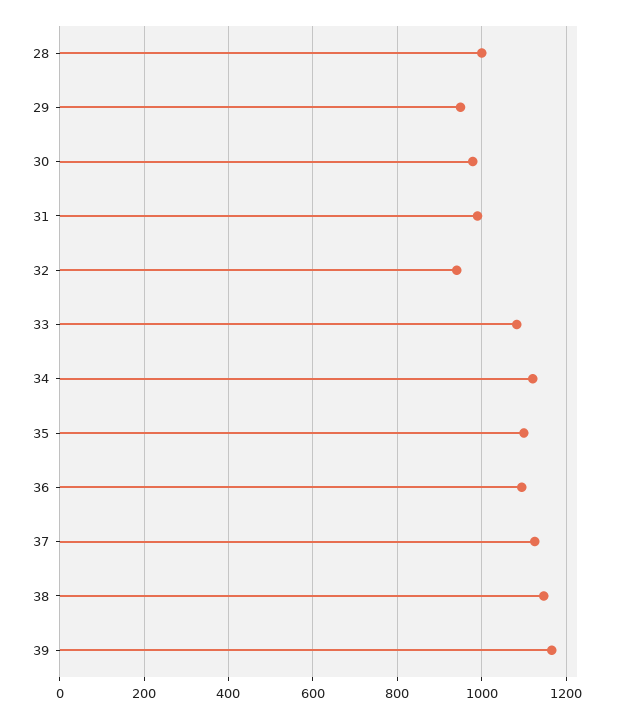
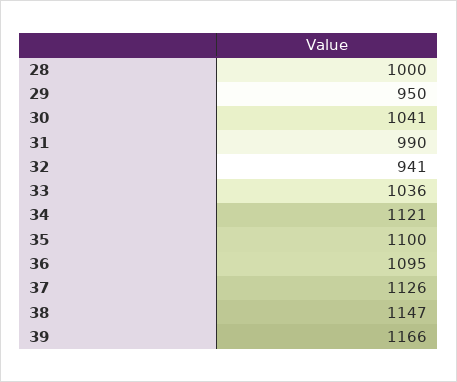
  {
    "28": 1000,
    "29": 950,
-   "30": 980,
+   "30": 1041,
    "31": 990,
    "32": 941,
-   "33": 1080,
+   "33": 1036,
    "34": 1121,
    "35": 1100,
    "36": 1095,
    "37": 1126,
    "38": 1147,
    "39": 1166
  }

